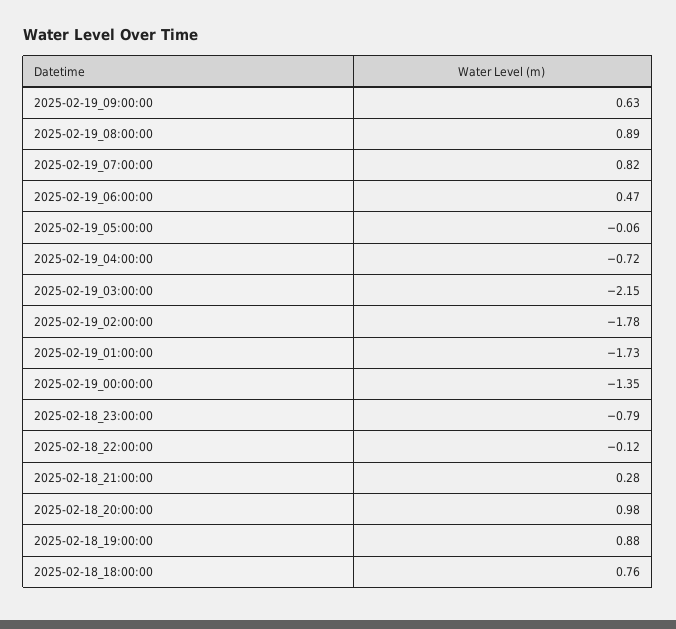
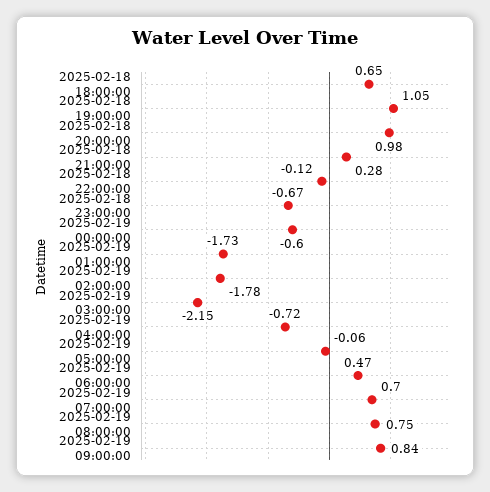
  {
-   "2025-02-19_09:00:00": 0.63,
+   "2025-02-19_09:00:00": 0.84,
-   "2025-02-19_08:00:00": 0.89,
+   "2025-02-19_08:00:00": 0.75,
-   "2025-02-19_07:00:00": 0.82,
+   "2025-02-19_07:00:00": 0.7,
    "2025-02-19_06:00:00": 0.47,
    "2025-02-19_05:00:00": -0.06,
    "2025-02-19_04:00:00": -0.72,
    "2025-02-19_03:00:00": -2.15,
    "2025-02-19_02:00:00": -1.78,
    "2025-02-19_01:00:00": -1.73,
-   "2025-02-19_00:00:00": -1.35,
+   "2025-02-19_00:00:00": -0.6,
-   "2025-02-18_23:00:00": -0.79,
+   "2025-02-18_23:00:00": -0.67,
    "2025-02-18_22:00:00": -0.12,
    "2025-02-18_21:00:00": 0.28,
    "2025-02-18_20:00:00": 0.98,
-   "2025-02-18_19:00:00": 0.88,
+   "2025-02-18_19:00:00": 1.05,
-   "2025-02-18_18:00:00": 0.76
+   "2025-02-18_18:00:00": 0.65
  }

